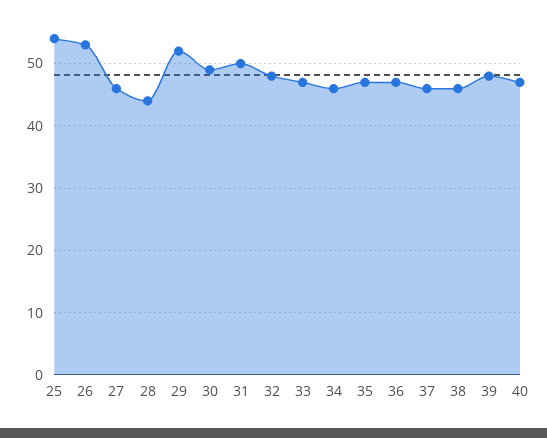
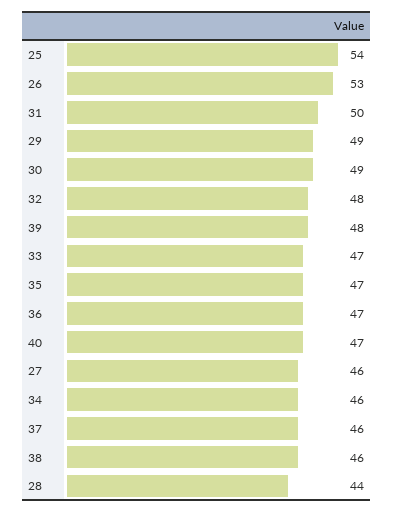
  {
    "25": 54,
    "26": 53,
    "27": 46,
    "28": 44,
-   "29": 52,
+   "29": 49,
    "30": 49,
    "31": 50,
    "32": 48,
    "33": 47,
    "34": 46,
    "35": 47,
    "36": 47,
    "37": 46,
    "38": 46,
    "39": 48,
    "40": 47
  }

